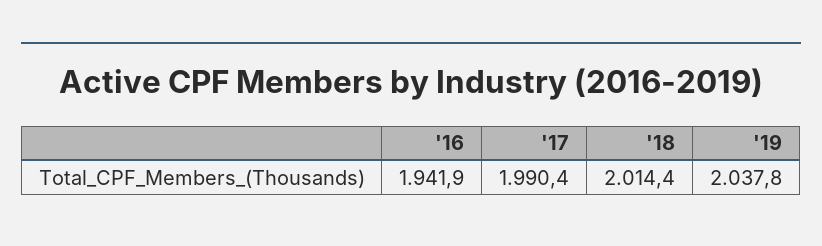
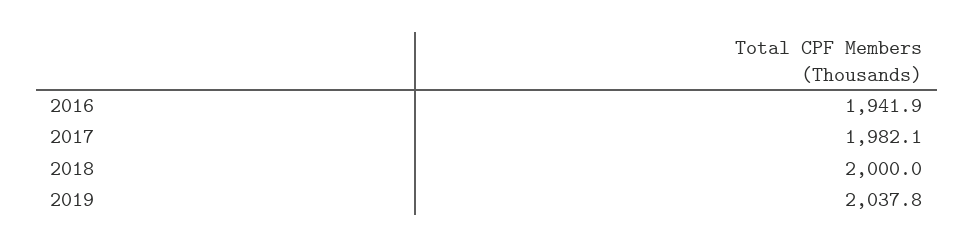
  {
    "'16": 1941.9,
-   "'17": 1990.4,
+   "'17": 1982.1,
-   "'18": 2014.4,
+   "'18": 2000,
    "'19": 2037.8
  }

